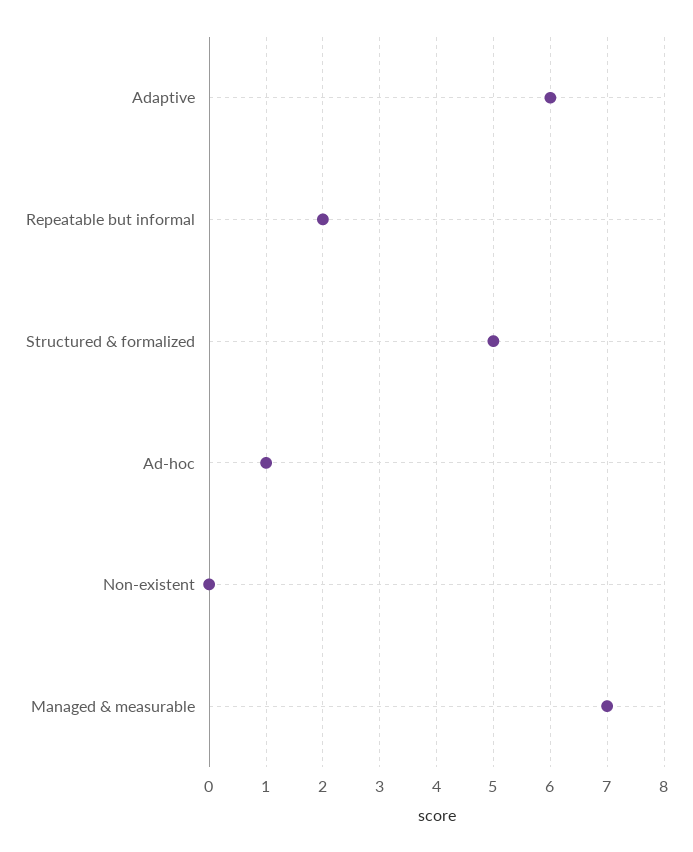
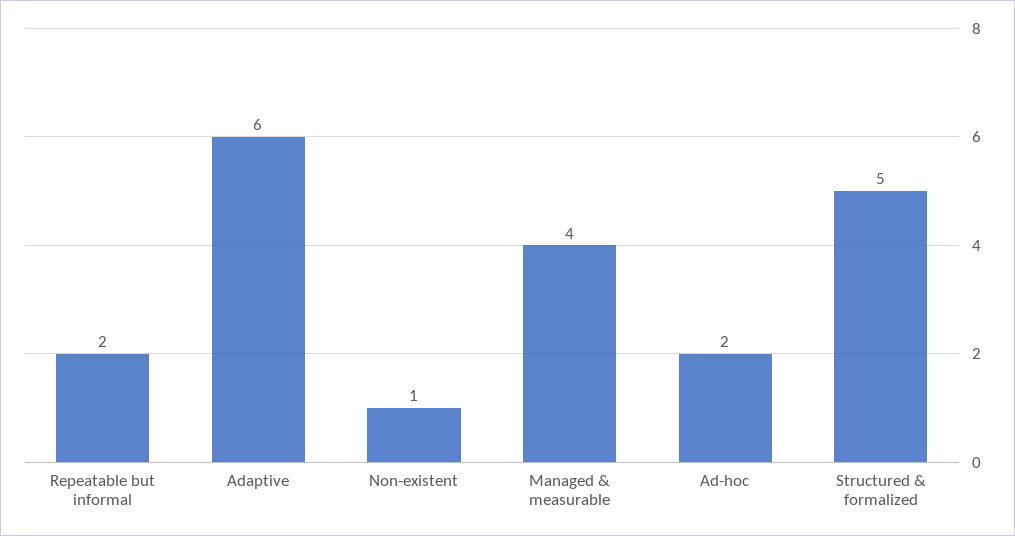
  {
    "Adaptive": 6,
    "Repeatable but informal": 2,
    "Structured & formalized": 5,
-   "Ad-hoc": 1,
+   "Ad-hoc": 2,
-   "Non-existent": 0,
+   "Non-existent": 1,
-   "Managed & measurable": 7
+   "Managed & measurable": 4
  }

